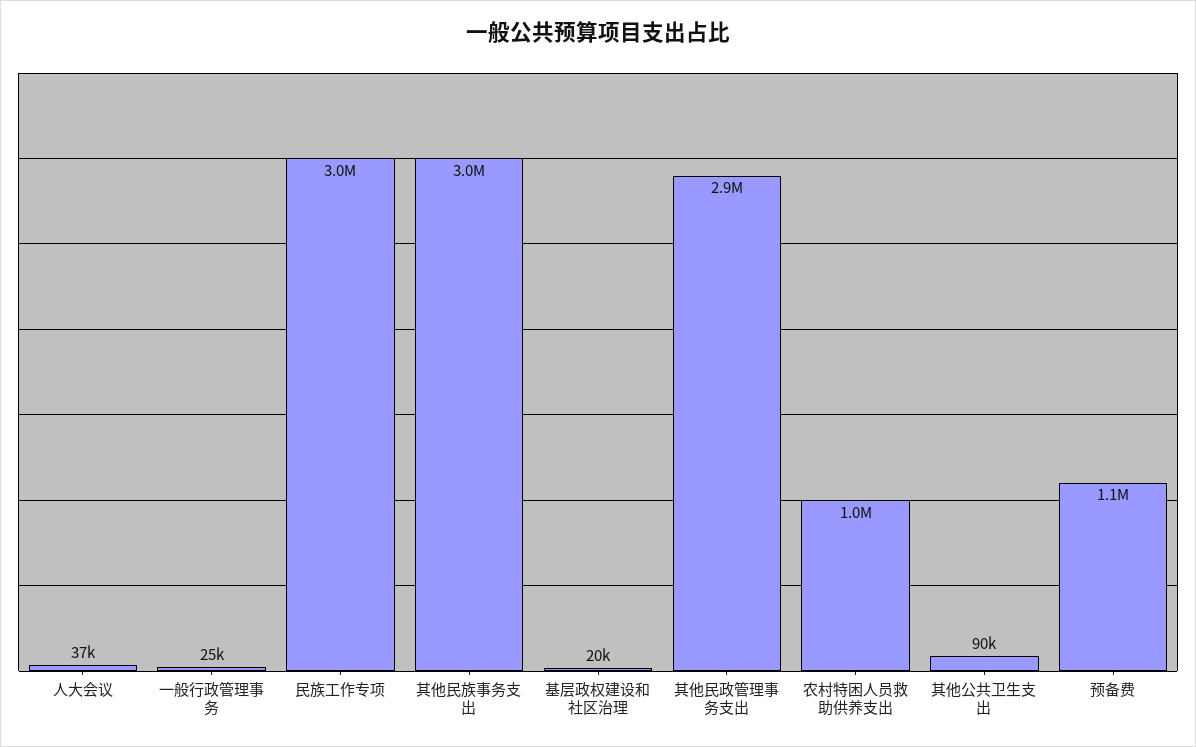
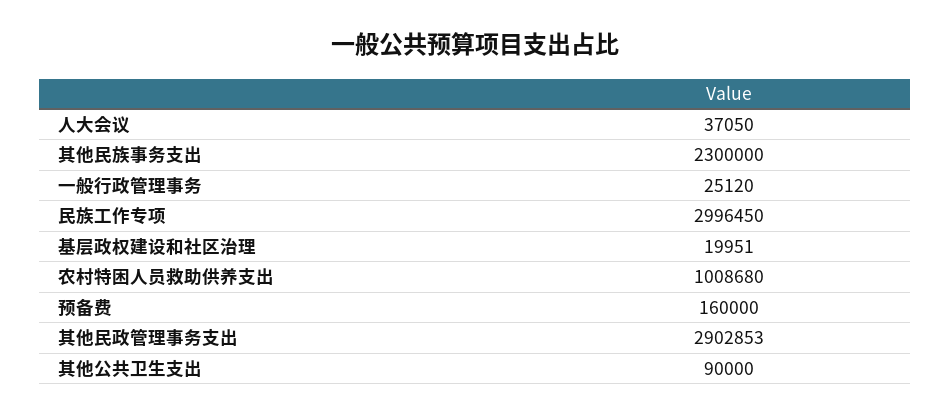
  {
    "人大会议": 37050,
    "一般行政管理事务": 25120,
    "民族工作专项": 2996450,
-   "其他民族事务支出": 3000000,
+   "其他民族事务支出": 2300000,
    "基层政权建设和社区治理": 19951,
    "其他民政管理事务支出": 2902853,
    "农村特困人员救助供养支出": 1008680,
    "其他公共卫生支出": 90000,
-   "预备费": 1100000
+   "预备费": 160000
  }

